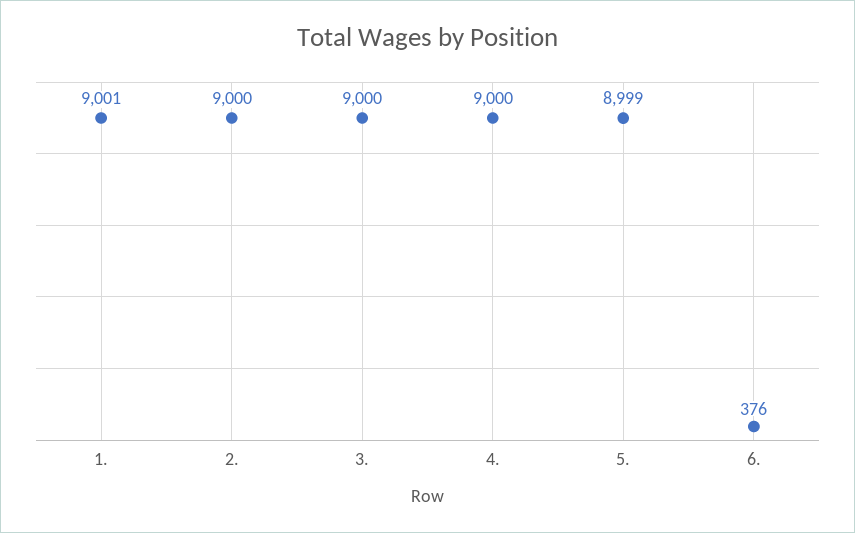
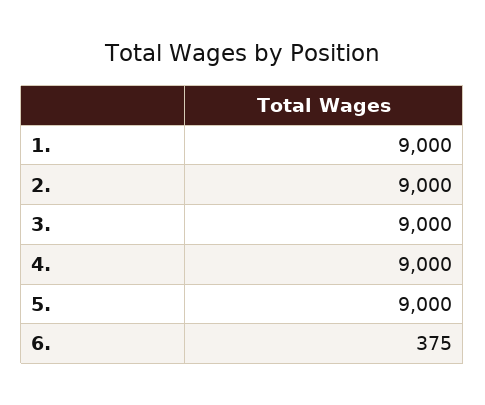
  {
-   "1.": 9001,
+   "1.": 9000,
    "2.": 9000,
    "3.": 9000,
    "4.": 9000,
-   "5.": 8999,
+   "5.": 9000,
-   "6.": 376
+   "6.": 375
  }

